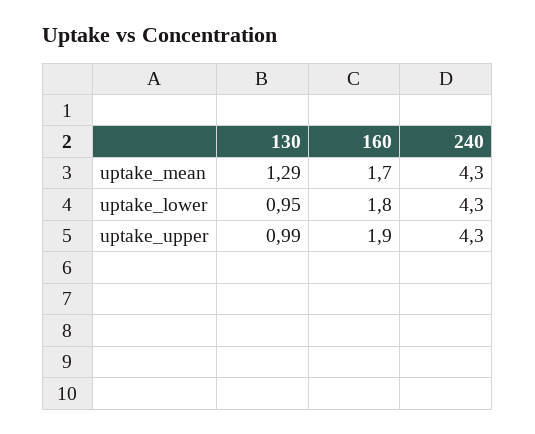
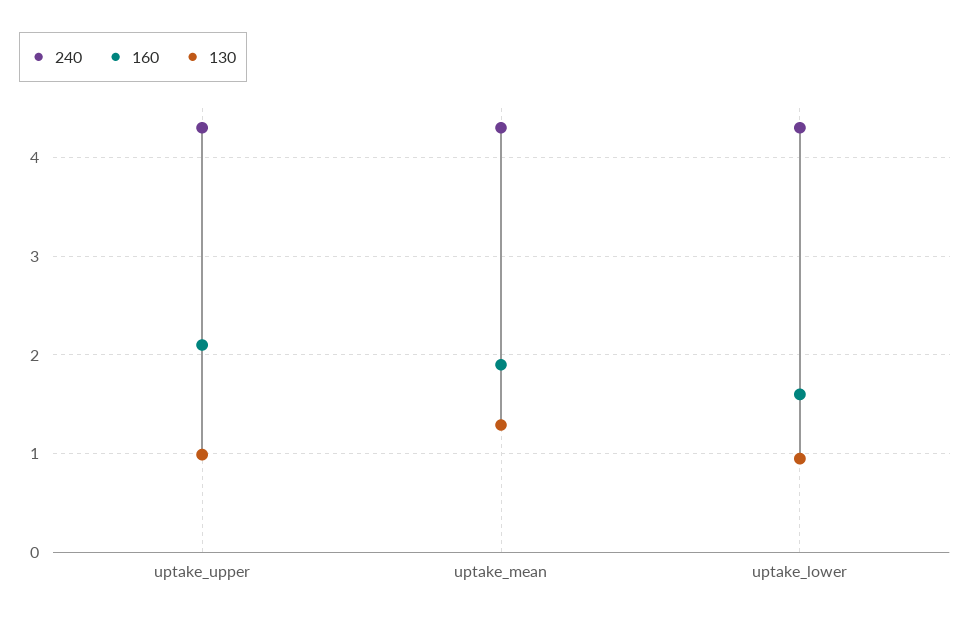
  {
    "130": {
      "uptake_mean": 1.29,
      "uptake_lower": 0.95,
      "uptake_upper": 0.99
    },
    "160": {
-     "uptake_mean": 1.7,
+     "uptake_mean": 1.9,
-     "uptake_lower": 1.8,
+     "uptake_lower": 1.6,
-     "uptake_upper": 1.9
+     "uptake_upper": 2.1
    },
    "240": {
      "uptake_mean": 4.3,
      "uptake_lower": 4.3,
      "uptake_upper": 4.3
    }
  }

